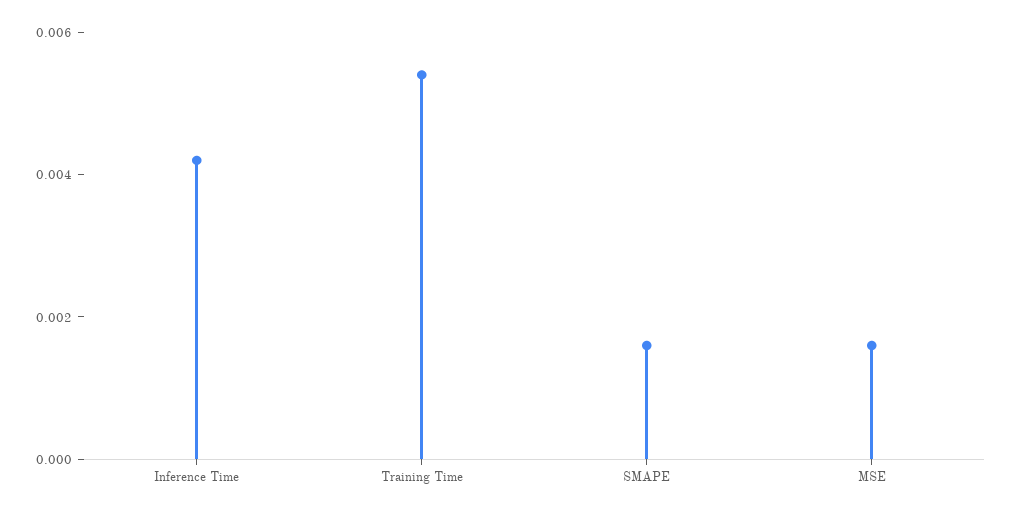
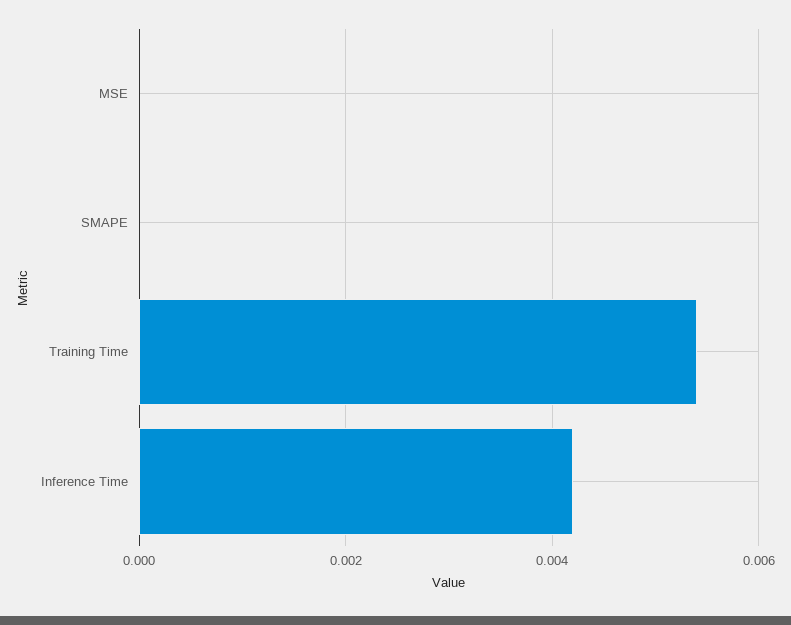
  {
    "Inference Time": 0.004,
    "Training Time": 0.0055,
-   "SMAPE": 0.0015,
+   "SMAPE": 0,
-   "MSE": 0.0015
+   "MSE": 0
  }

